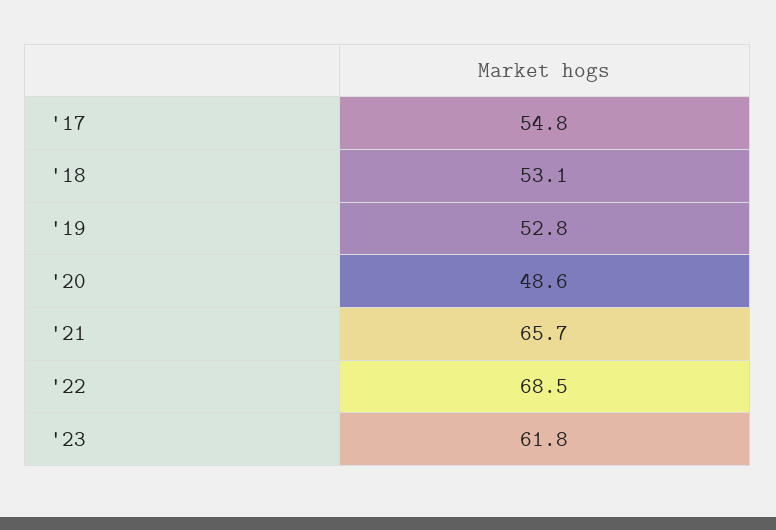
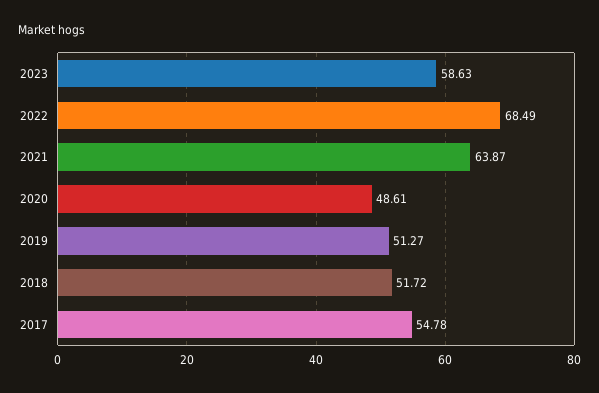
  {
    "'17": 54.78,
-   "'18": 53.1,
+   "'18": 51.72,
-   "'19": 52.8,
+   "'19": 51.27,
    "'20": 48.61,
-   "'21": 65.7,
+   "'21": 63.87,
    "'22": 68.49,
-   "'23": 61.8
+   "'23": 58.63
  }

